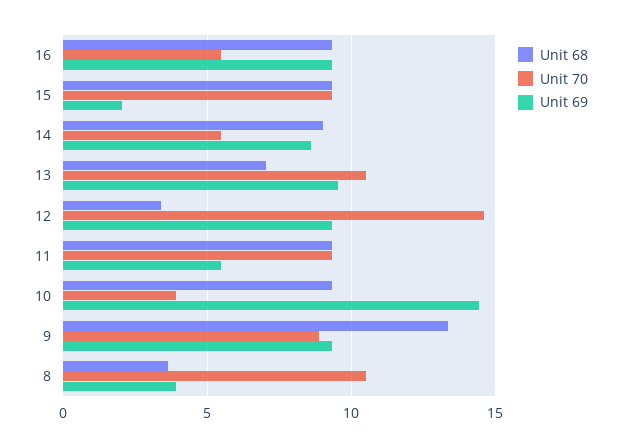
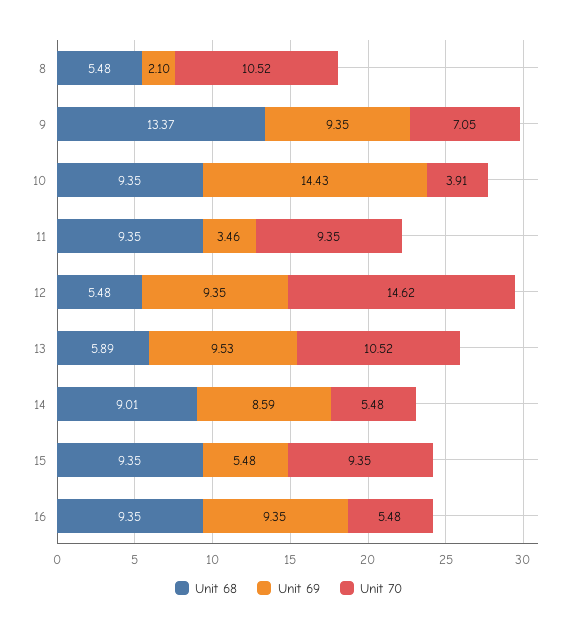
  {
    "Unit 68": {
      "16": 9.35,
      "15": 9.35,
      "14": 9.01,
-     "13": 7,
+     "13": 5.89,
-     "12": 3.5,
+     "12": 5.48,
      "11": 9.35,
      "10": 9.35,
      "9": 13.37,
-     "8": 3.5
+     "8": 5.48
    },
    "Unit 70": {
      "16": 5.48,
      "15": 9.35,
      "14": 5.48,
      "13": 10.52,
      "12": 14.62,
      "11": 9.35,
      "10": 3.91,
-     "9": 9,
+     "9": 7.05,
      "8": 10.52
    },
    "Unit 69": {
      "16": 9.35,
-     "15": 2,
+     "15": 5.48,
      "14": 8.59,
      "13": 9.53,
      "12": 9.35,
-     "11": 5.5,
+     "11": 3.46,
      "10": 14.43,
      "9": 9.35,
-     "8": 4
+     "8": 2.1
    }
  }

